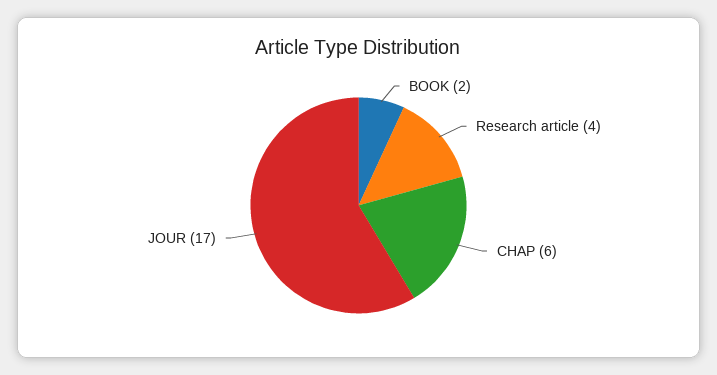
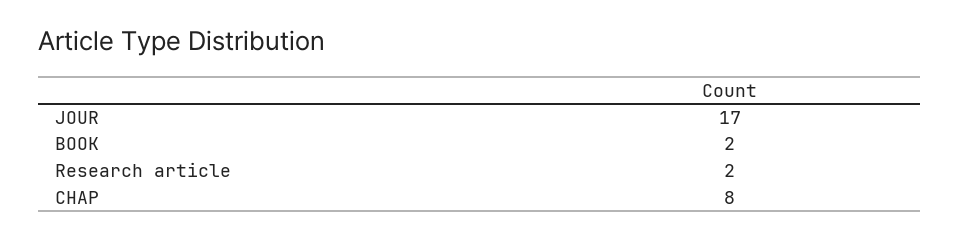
  {
    "BOOK": 2,
-   "Research article": 4,
+   "Research article": 2,
-   "CHAP": 6,
+   "CHAP": 8,
    "JOUR": 17
  }

